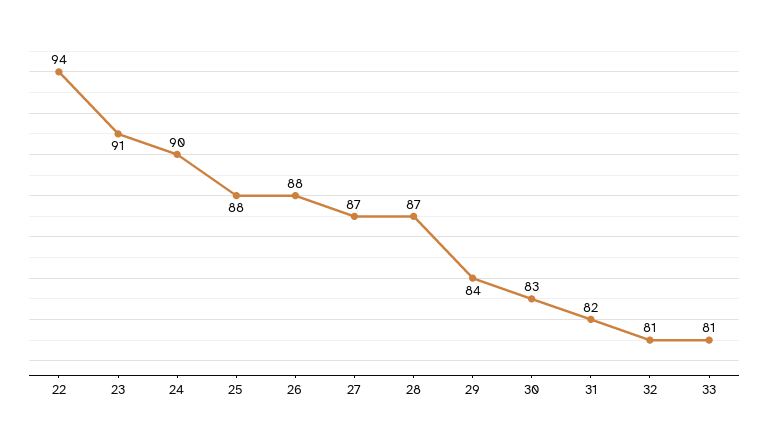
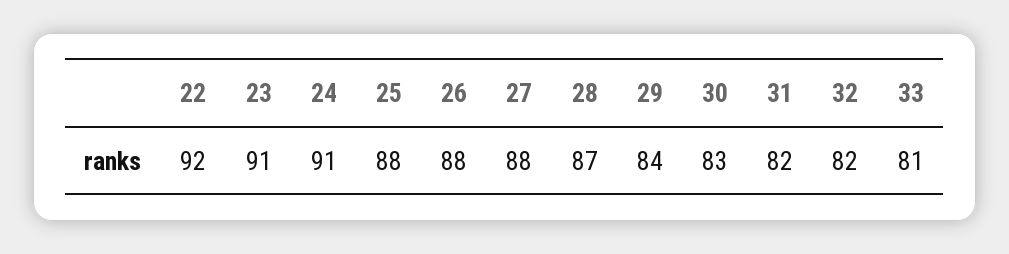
  {
-   "22": 94,
+   "22": 92,
    "23": 91,
-   "24": 90,
+   "24": 91,
    "25": 88,
    "26": 88,
-   "27": 87,
+   "27": 88,
    "28": 87,
    "29": 84,
    "30": 83,
    "31": 82,
-   "32": 81,
+   "32": 82,
    "33": 81
  }

